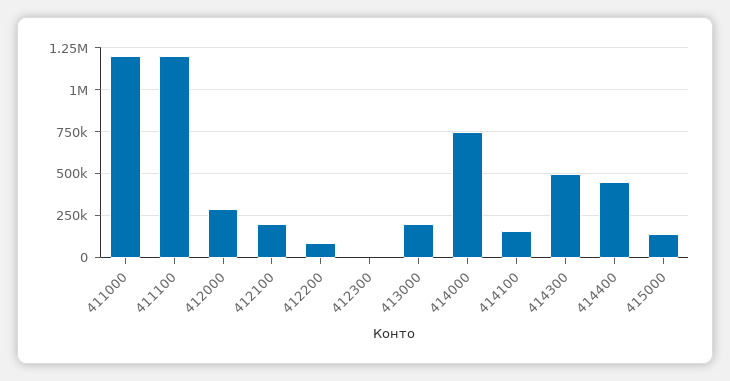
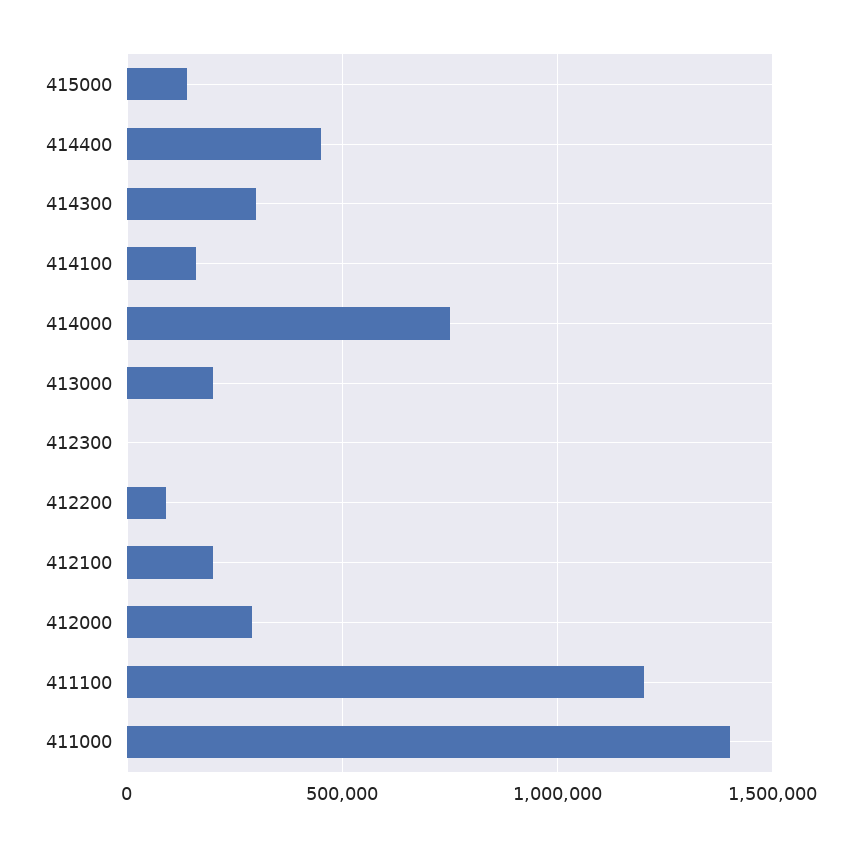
  {
-   "411000": 1200000,
+   "411000": 1400000,
    "411100": 1200000,
    "412000": 300000,
    "412100": 200000,
    "412200": 100000,
    "412300": 0,
    "413000": 200000,
    "414000": 750000,
    "414100": 150000,
-   "414300": 500000,
+   "414300": 300000,
    "414400": 450000,
    "415000": 150000
  }

